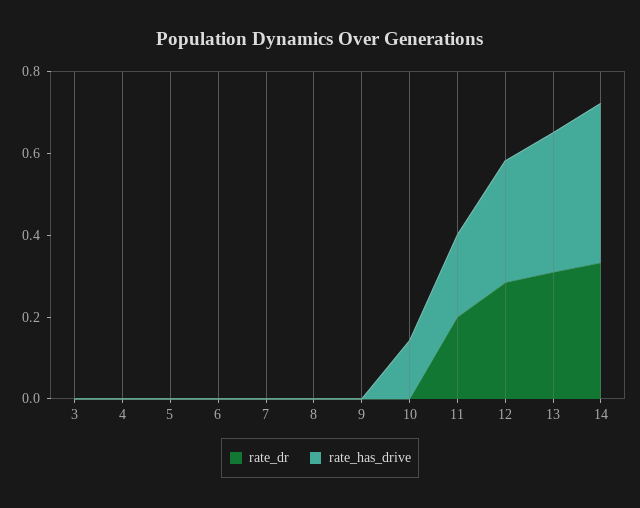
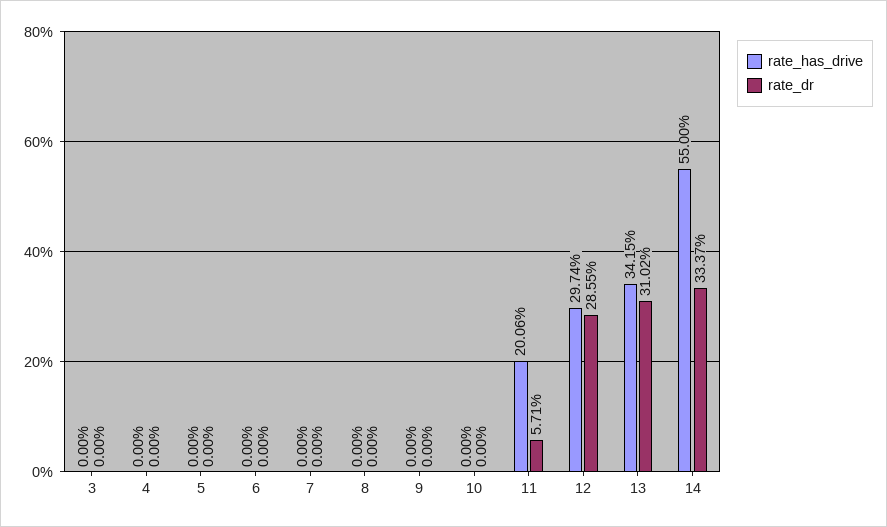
  {
    "rate_dr": {
      "3": 0,
      "4": 0,
      "5": 0,
      "6": 0,
      "7": 0,
      "8": 0,
      "9": 0,
      "10": 0,
-     "11": 0.2,
+     "11": 0.0571,
      "12": 0.2855,
      "13": 0.3102,
      "14": 0.3337
    },
    "rate_has_drive": {
      "3": 0,
      "4": 0,
      "5": 0,
      "6": 0,
      "7": 0,
      "8": 0,
      "9": 0,
-     "10": 0.15,
+     "10": 0,
      "11": 0.2006,
      "12": 0.2974,
      "13": 0.3415,
-     "14": 0.4
+     "14": 0.55
    }
  }

